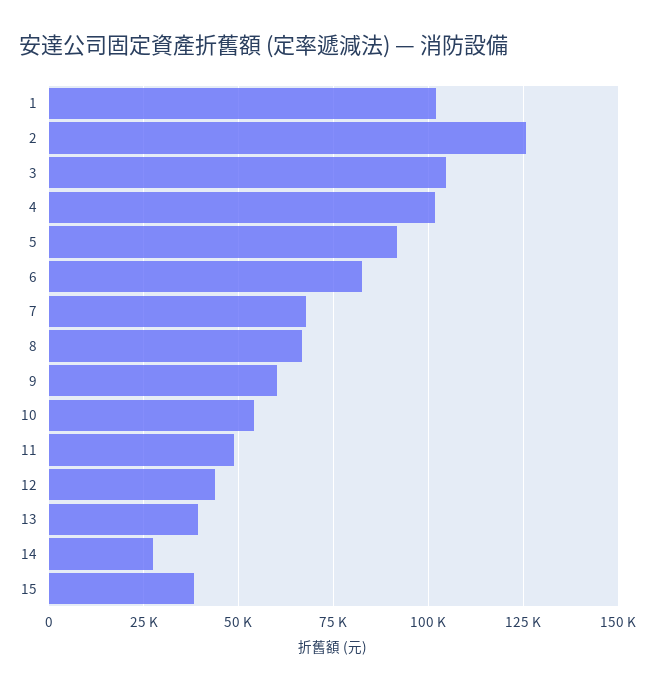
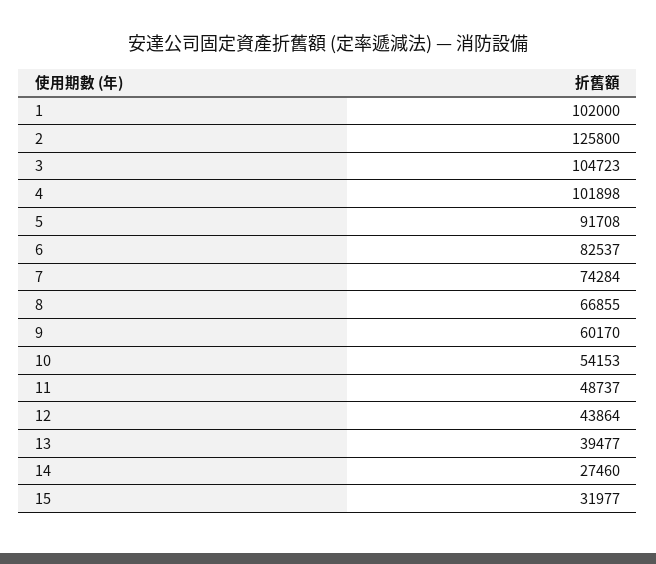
  {
    "1": 102000,
    "2": 125800,
    "3": 104723,
    "4": 101898,
    "5": 91708,
    "6": 82537,
-   "7": 67500,
+   "7": 74284,
    "8": 66855,
    "9": 60170,
    "10": 54153,
    "11": 48737,
    "12": 43864,
    "13": 39477,
    "14": 27460,
-   "15": 37500
+   "15": 31977
  }

